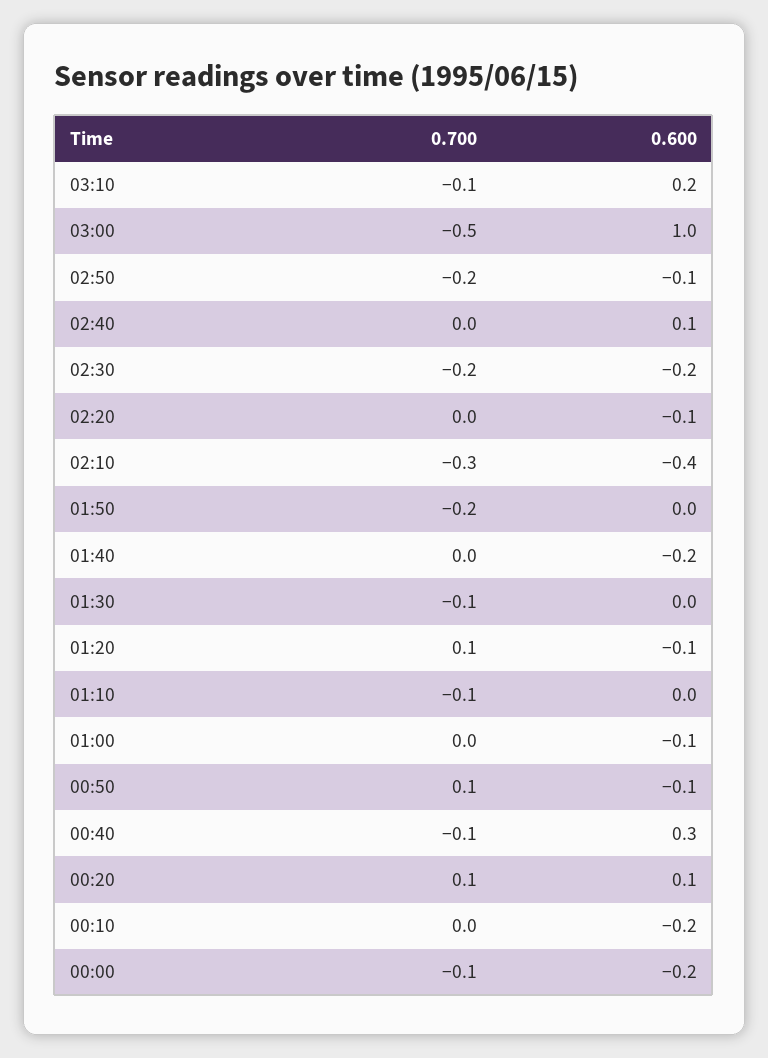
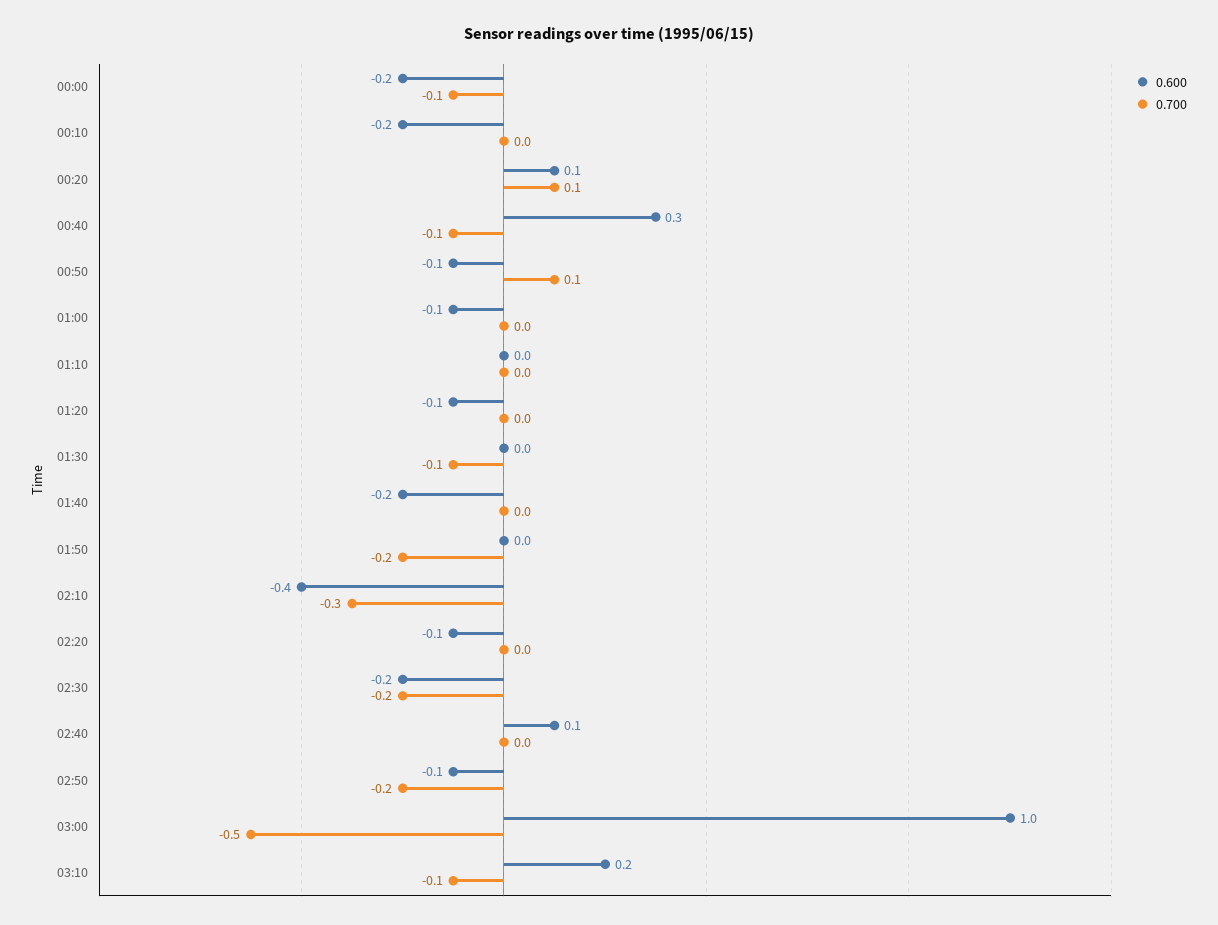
  {
    "0.700": {
      "03:10": -0.1,
      "03:00": -0.5,
      "02:50": -0.2,
      "02:40": 0,
      "02:30": -0.2,
      "02:20": 0,
      "02:10": -0.3,
      "01:50": -0.2,
      "01:40": 0,
      "01:30": -0.1,
-     "01:20": 0.1,
+     "01:20": 0,
-     "01:10": -0.1,
+     "01:10": 0,
      "01:00": 0,
      "00:50": 0.1,
      "00:40": -0.1,
      "00:20": 0.1,
      "00:10": 0,
      "00:00": -0.1
    },
    "0.600": {
      "03:10": 0.2,
      "03:00": 1,
      "02:50": -0.1,
      "02:40": 0.1,
      "02:30": -0.2,
      "02:20": -0.1,
      "02:10": -0.4,
      "01:50": 0,
      "01:40": -0.2,
      "01:30": 0,
      "01:20": -0.1,
      "01:10": 0,
      "01:00": -0.1,
      "00:50": -0.1,
      "00:40": 0.3,
      "00:20": 0.1,
      "00:10": -0.2,
      "00:00": -0.2
    }
  }

